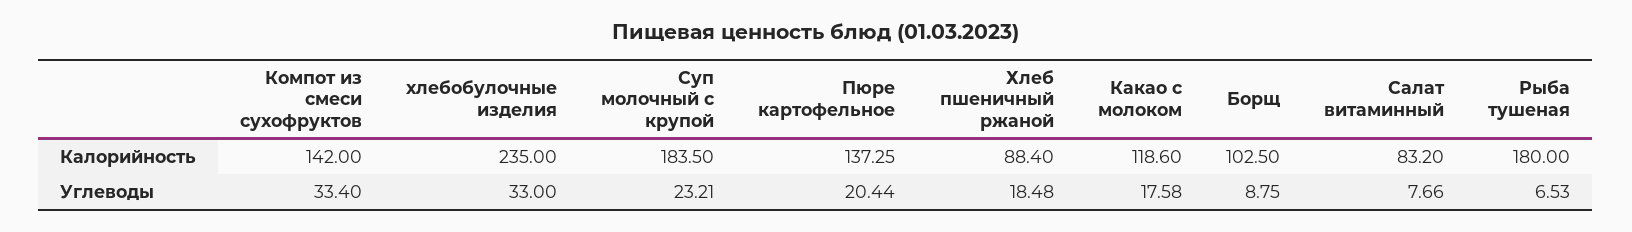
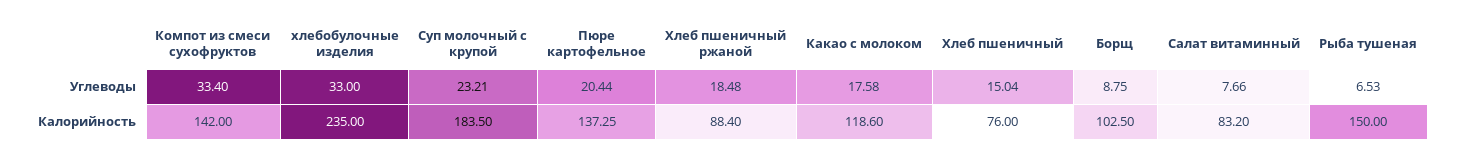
  {
    "Компот из смеси сухофруктов": {
      "Калорийность": 142,
      "Углеводы": 33.4
    },
    "хлебобулочные изделия": {
      "Калорийность": 235,
      "Углеводы": 33
    },
    "Суп молочный с крупой": {
      "Калорийность": 183.5,
      "Углеводы": 23.21
    },
    "Пюре картофельное": {
      "Калорийность": 137.25,
      "Углеводы": 20.44
    },
    "Хлеб пшеничный ржаной": {
      "Калорийность": 88.4,
      "Углеводы": 18.48
    },
    "Какао с молоком": {
      "Калорийность": 118.6,
      "Углеводы": 17.58
    },
    "Борщ": {
      "Калорийность": 102.5,
      "Углеводы": 8.75
    },
    "Салат витаминный": {
      "Калорийность": 83.2,
      "Углеводы": 7.66
    },
    "Рыба тушеная": {
-     "Калорийность": 180,
+     "Калорийность": 150,
      "Углеводы": 6.53
-   }
+   },
+   "Хлеб пшеничный": {
+     "Углеводы": 15.04,
+     "Калорийность": 76
+   }
  }

